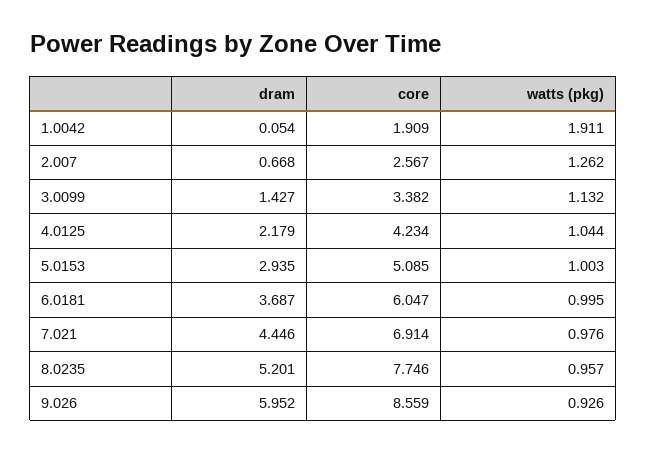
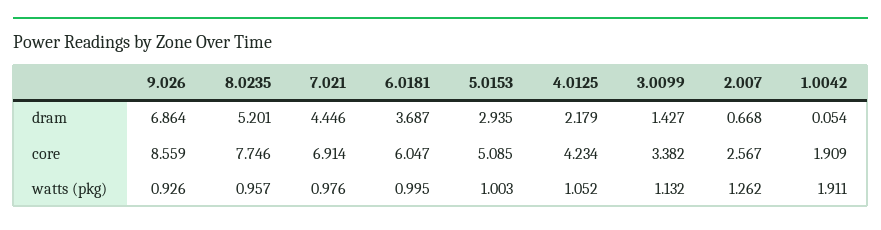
  {
    "dram": {
      "1.0042": 0.054,
      "2.007": 0.668,
      "3.0099": 1.427,
      "4.0125": 2.179,
      "5.0153": 2.935,
      "6.0181": 3.687,
      "7.021": 4.446,
      "8.0235": 5.201,
-     "9.026": 5.952
+     "9.026": 6.864
    },
    "core": {
      "1.0042": 1.909,
      "2.007": 2.567,
      "3.0099": 3.382,
      "4.0125": 4.234,
      "5.0153": 5.085,
      "6.0181": 6.047,
      "7.021": 6.914,
      "8.0235": 7.746,
      "9.026": 8.559
    },
    "watts (pkg)": {
      "1.0042": 1.911,
      "2.007": 1.262,
      "3.0099": 1.132,
-     "4.0125": 1.044,
+     "4.0125": 1.052,
      "5.0153": 1.003,
      "6.0181": 0.995,
      "7.021": 0.976,
      "8.0235": 0.957,
      "9.026": 0.926
    }
  }

